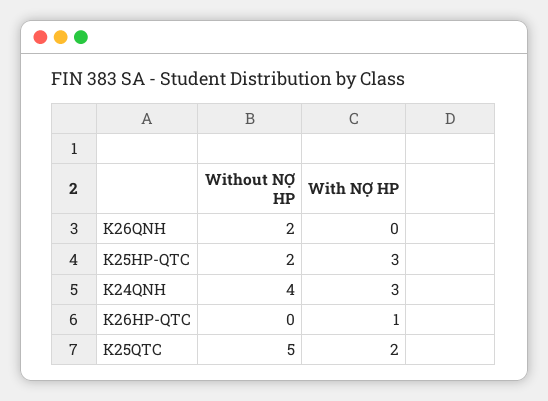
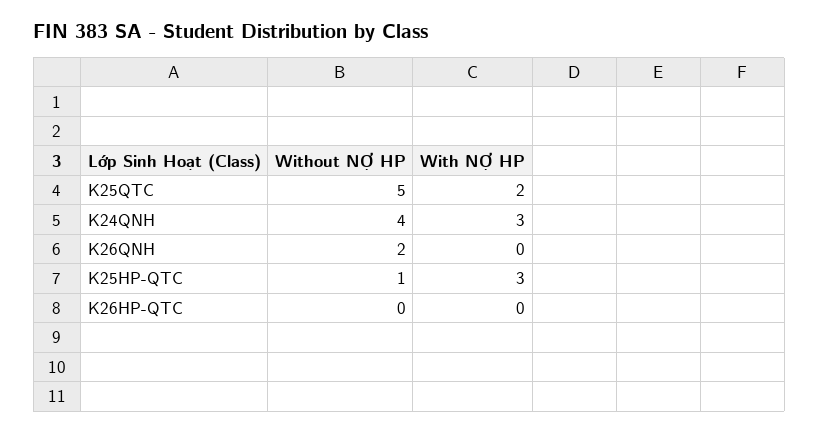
  {
    "Without NỢ HP": {
      "K26QNH": 2,
-     "K25HP-QTC": 2,
+     "K25HP-QTC": 1,
      "K24QNH": 4,
      "K26HP-QTC": 0,
      "K25QTC": 5
    },
    "With NỢ HP": {
      "K26QNH": 0,
      "K25HP-QTC": 3,
      "K24QNH": 3,
-     "K26HP-QTC": 1,
+     "K26HP-QTC": 0,
      "K25QTC": 2
    }
  }

